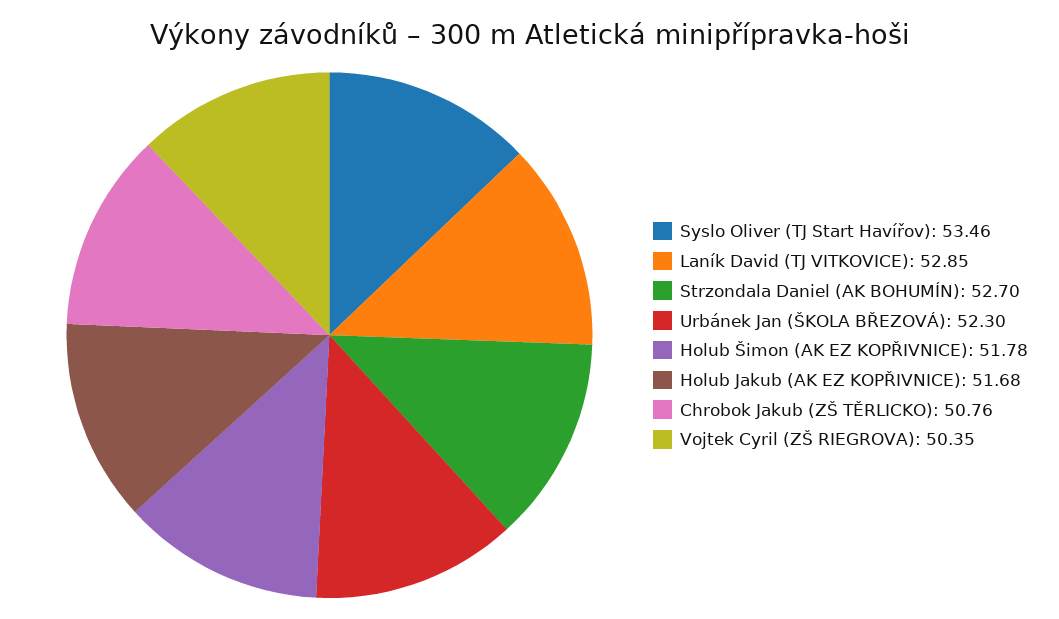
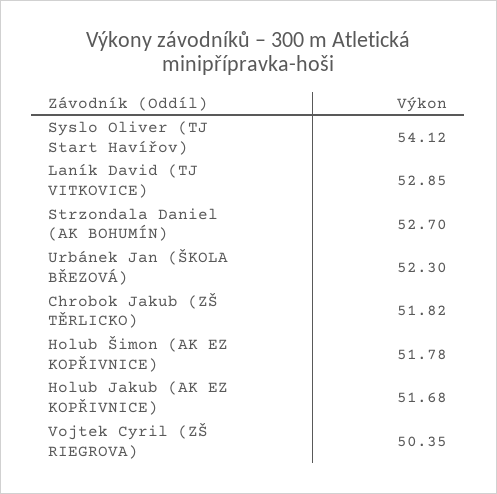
  {
-   "Syslo Oliver (TJ Start Havířov)": 53.46,
+   "Syslo Oliver (TJ Start Havířov)": 54.12,
    "Laník David (TJ VITKOVICE)": 52.85,
    "Strzondala Daniel (AK BOHUMÍN)": 52.7,
    "Urbánek Jan (ŠKOLA BŘEZOVÁ)": 52.3,
    "Holub Šimon (AK EZ KOPŘIVNICE)": 51.78,
    "Holub Jakub (AK EZ KOPŘIVNICE)": 51.68,
-   "Chrobok Jakub (ZŠ TĚRLICKO)": 50.76,
+   "Chrobok Jakub (ZŠ TĚRLICKO)": 51.82,
    "Vojtek Cyril (ZŠ RIEGROVA)": 50.35
  }

